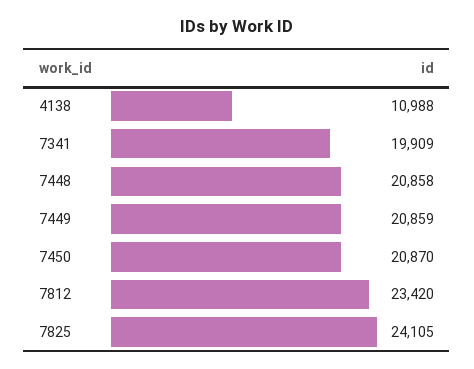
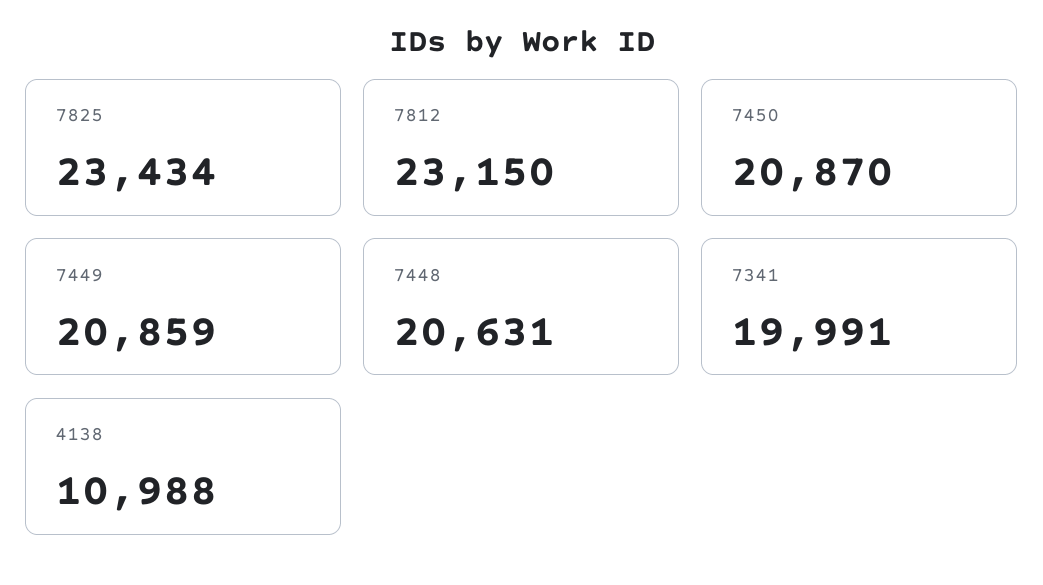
  {
    "4138": 10988,
-   "7341": 19909,
+   "7341": 19991,
-   "7448": 20858,
+   "7448": 20631,
    "7449": 20859,
    "7450": 20870,
-   "7812": 23420,
+   "7812": 23150,
-   "7825": 24105
+   "7825": 23434
  }

